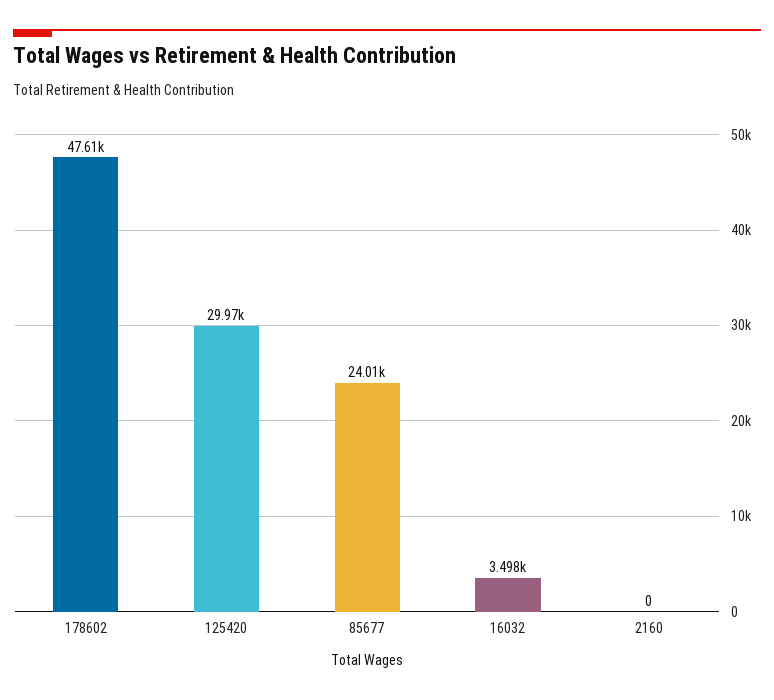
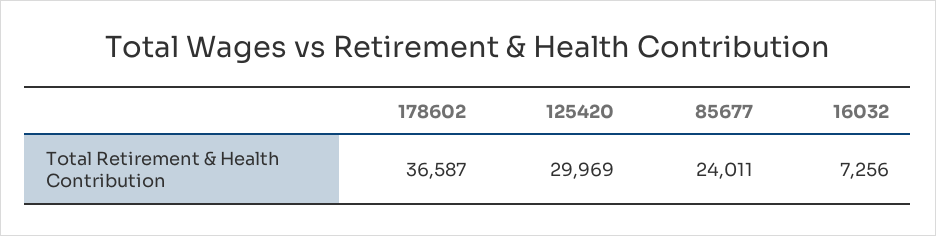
  {
-   "178602": 47610,
+   "178602": 36587,
    "125420": 29969,
    "85677": 24011,
-   "16032": 3498,
+   "16032": 7256
-   "2160": 0
  }

